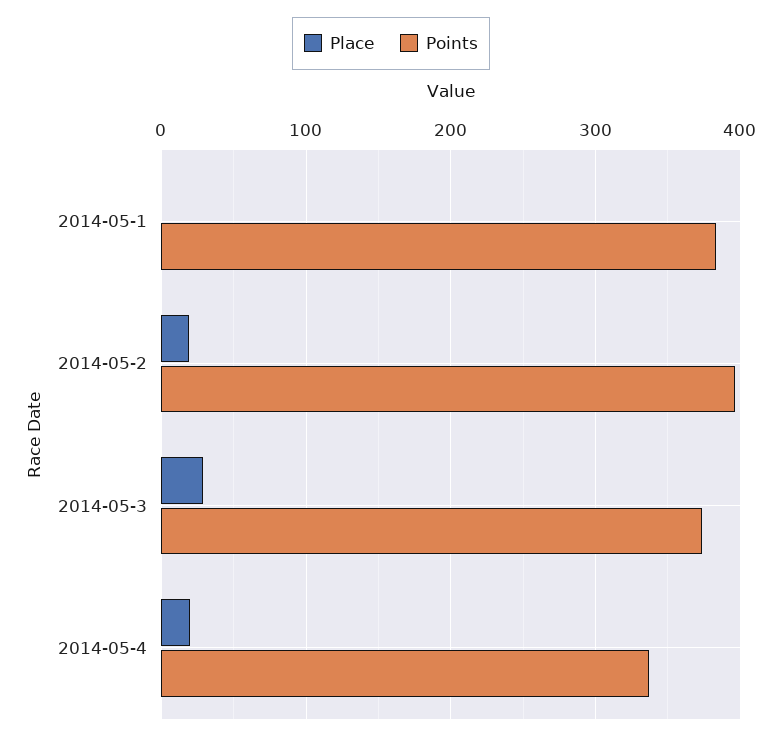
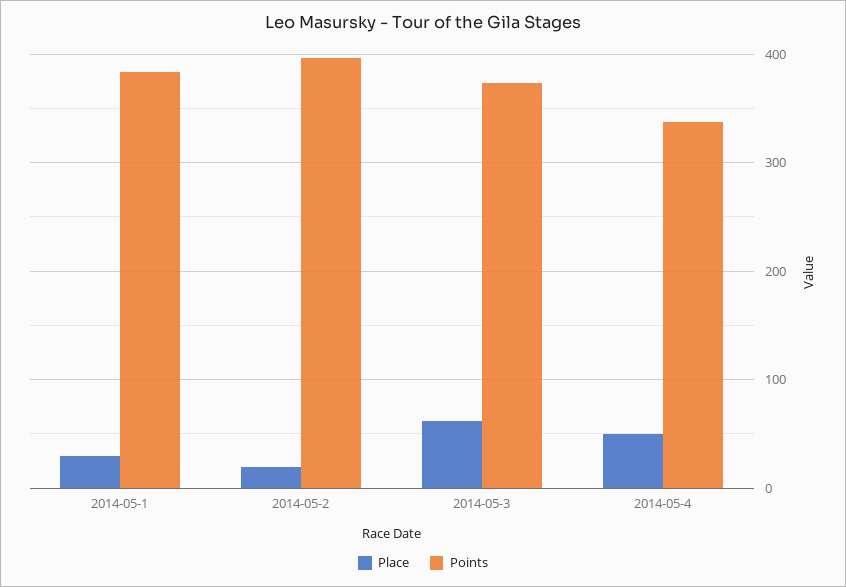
  {
    "Place": {
-     "2014-05-1": 0,
+     "2014-05-1": 30,
      "2014-05-2": 20,
-     "2014-05-3": 30,
+     "2014-05-3": 60,
-     "2014-05-4": 20
+     "2014-05-4": 50
    },
    "Points": {
      "2014-05-1": 380,
      "2014-05-2": 400,
      "2014-05-3": 370,
      "2014-05-4": 340
    }
  }

